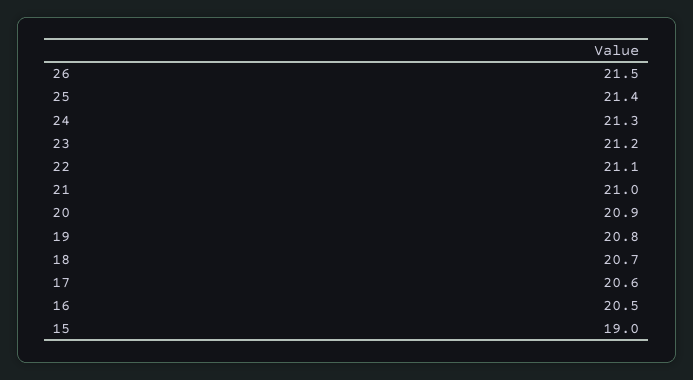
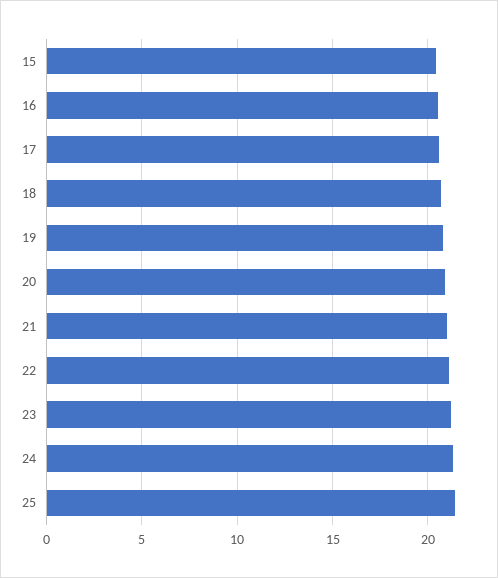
  {
-   "26": 21.5,
    "25": 21.4,
    "24": 21.3,
    "23": 21.2,
    "22": 21.1,
    "21": 21,
    "20": 20.9,
    "19": 20.8,
    "18": 20.7,
    "17": 20.6,
    "16": 20.5,
-   "15": 19
+   "15": 20.5
  }

